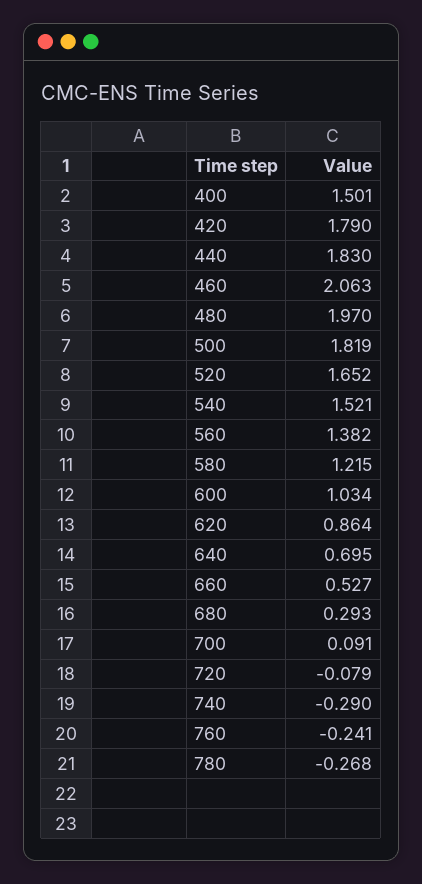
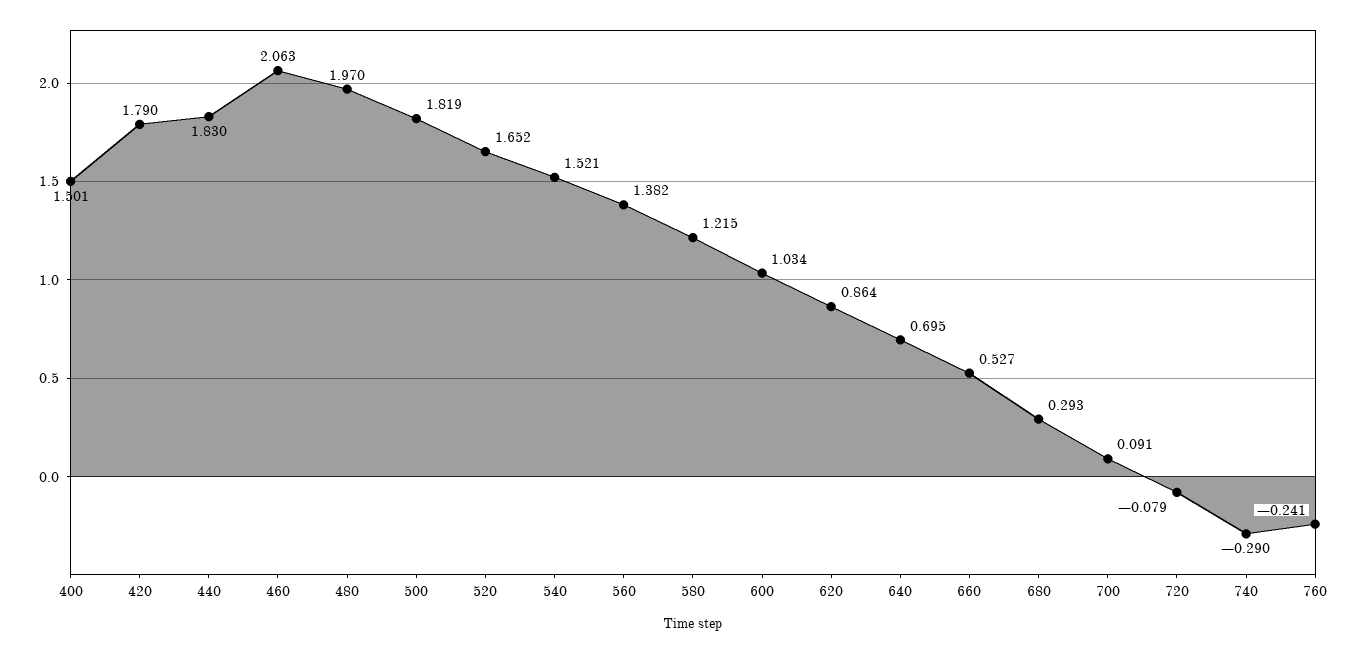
  {
    "400": 1.501,
    "420": 1.79,
    "440": 1.83,
    "460": 2.063,
    "480": 1.97,
    "500": 1.819,
    "520": 1.652,
    "540": 1.521,
    "560": 1.382,
    "580": 1.215,
    "600": 1.034,
    "620": 0.864,
    "640": 0.695,
    "660": 0.527,
    "680": 0.293,
    "700": 0.091,
    "720": -0.079,
    "740": -0.29,
-   "760": -0.241,
+   "760": -0.241
-   "780": -0.268
  }

